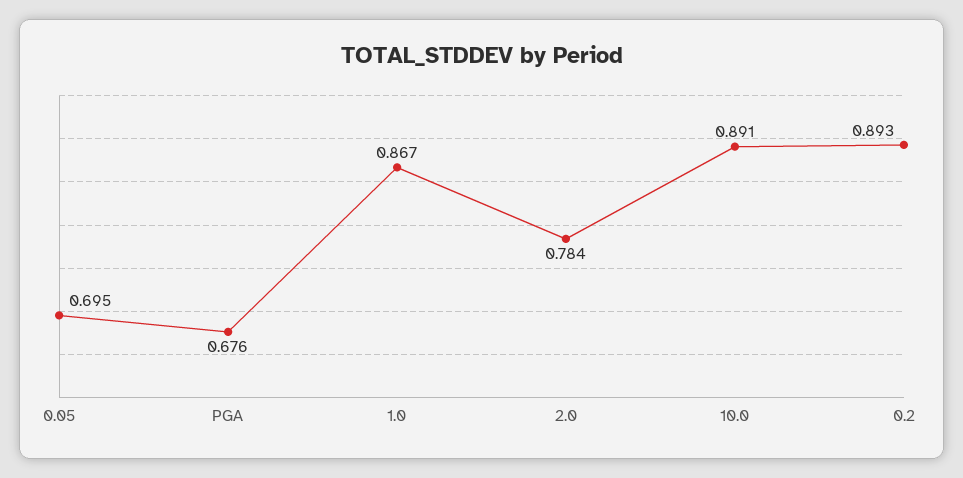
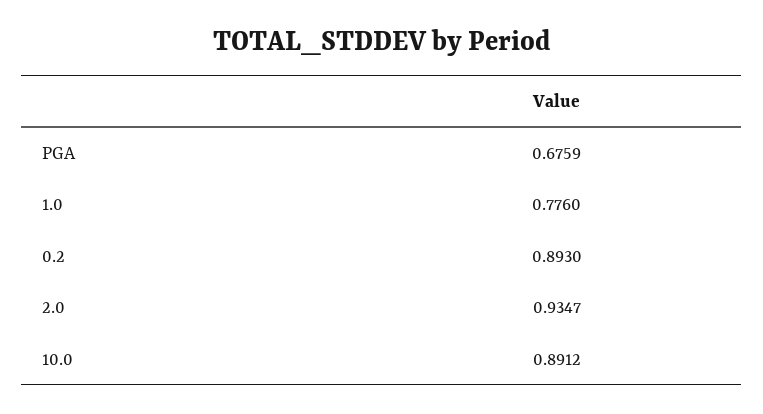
  {
-   "0.05": 0.695,
    "PGA": 0.6759,
-   "1.0": 0.867,
+   "1.0": 0.776,
-   "2.0": 0.784,
+   "2.0": 0.9347,
    "10.0": 0.8912,
    "0.2": 0.893
  }

